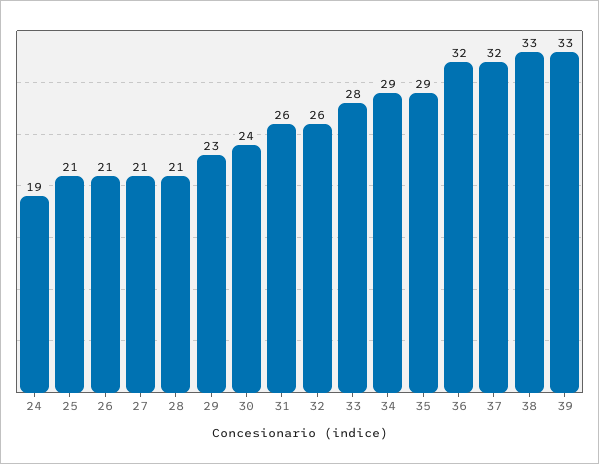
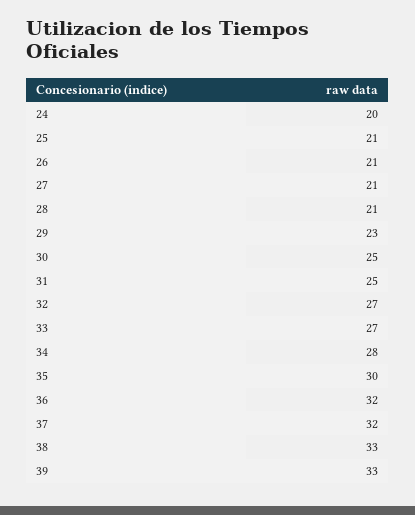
  {
-   "24": 19,
+   "24": 20,
    "25": 21,
    "26": 21,
    "27": 21,
    "28": 21,
    "29": 23,
-   "30": 24,
+   "30": 25,
-   "31": 26,
+   "31": 25,
-   "32": 26,
+   "32": 27,
-   "33": 28,
+   "33": 27,
-   "34": 29,
+   "34": 28,
-   "35": 29,
+   "35": 30,
    "36": 32,
    "37": 32,
    "38": 33,
    "39": 33
  }

